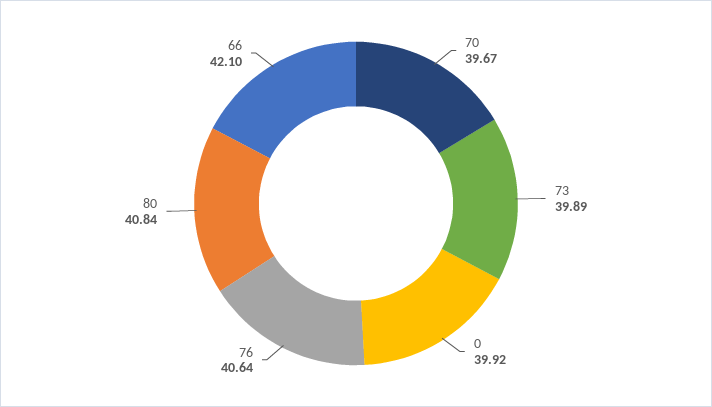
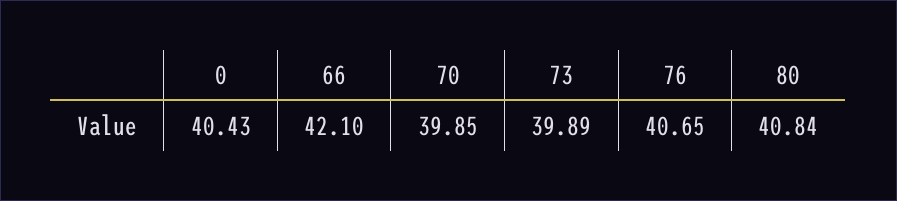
  {
-   "70": 39.67,
+   "70": 39.85,
    "73": 39.89,
-   "0": 39.92,
+   "0": 40.43,
-   "76": 40.64,
+   "76": 40.65,
    "80": 40.84,
    "66": 42.1
  }

